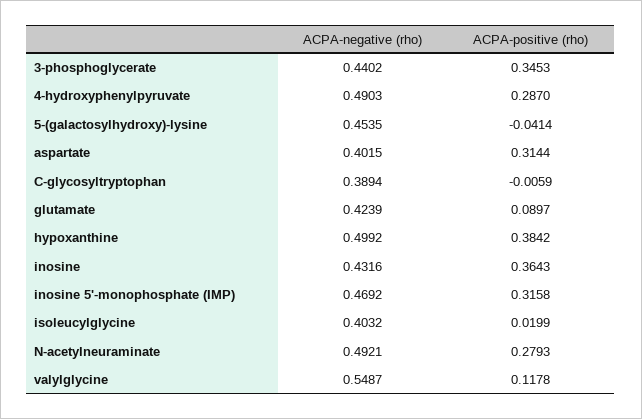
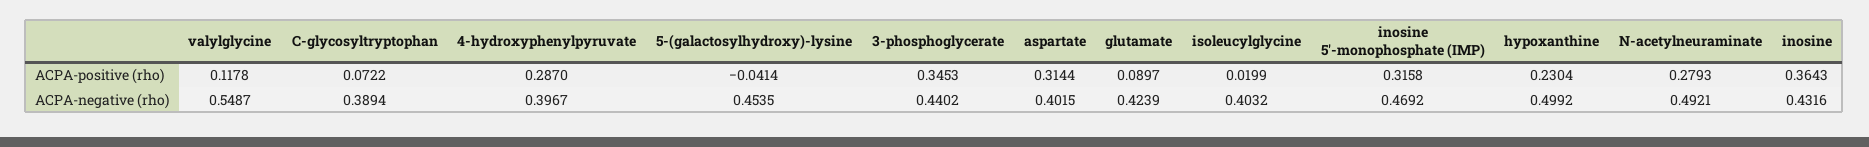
  {
    "ACPA-negative (rho)": {
      "3-phosphoglycerate": 0.4402,
-     "4-hydroxyphenylpyruvate": 0.4903,
+     "4-hydroxyphenylpyruvate": 0.3967,
      "5-(galactosylhydroxy)-lysine": 0.4535,
      "aspartate": 0.4015,
      "C-glycosyltryptophan": 0.3894,
      "glutamate": 0.4239,
      "hypoxanthine": 0.4992,
      "inosine": 0.4316,
      "inosine 5'-monophosphate (IMP)": 0.4692,
      "isoleucylglycine": 0.4032,
      "N-acetylneuraminate": 0.4921,
      "valylglycine": 0.5487
    },
    "ACPA-positive (rho)": {
      "3-phosphoglycerate": 0.3453,
      "4-hydroxyphenylpyruvate": 0.287,
      "5-(galactosylhydroxy)-lysine": -0.0414,
      "aspartate": 0.3144,
-     "C-glycosyltryptophan": -0.0059,
+     "C-glycosyltryptophan": 0.0722,
      "glutamate": 0.0897,
-     "hypoxanthine": 0.3842,
+     "hypoxanthine": 0.2304,
      "inosine": 0.3643,
      "inosine 5'-monophosphate (IMP)": 0.3158,
      "isoleucylglycine": 0.0199,
      "N-acetylneuraminate": 0.2793,
      "valylglycine": 0.1178
    }
  }

